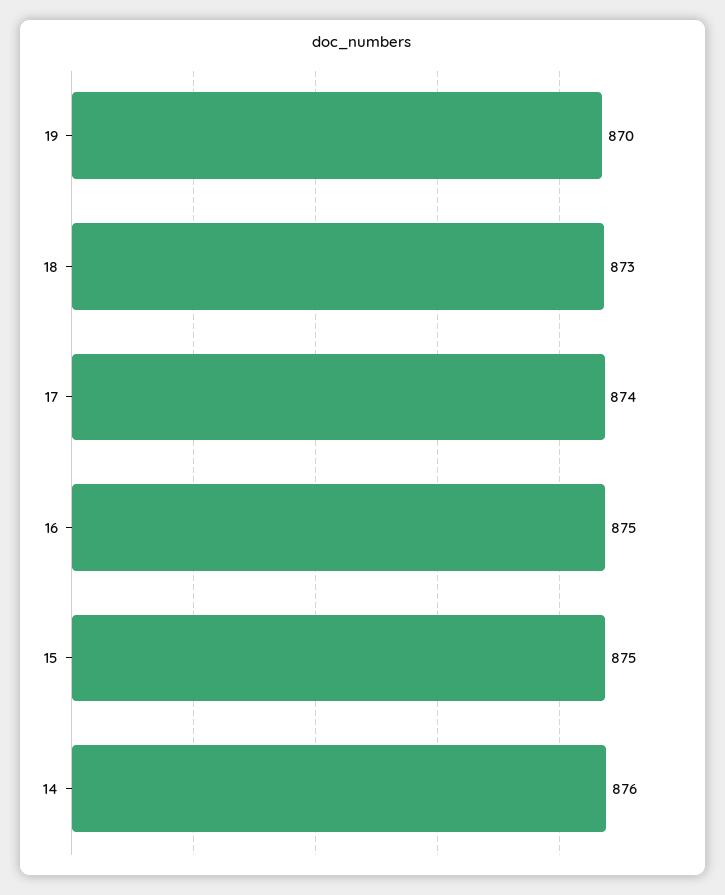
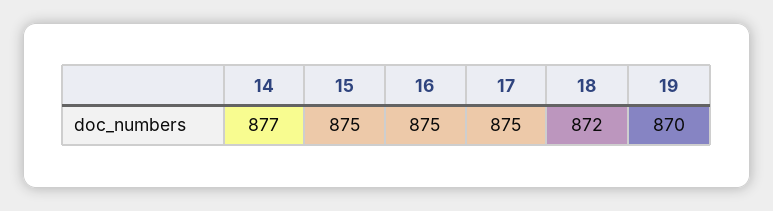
  {
    "19": 870,
-   "18": 873,
+   "18": 872,
-   "17": 874,
+   "17": 875,
    "16": 875,
    "15": 875,
-   "14": 876
+   "14": 877
  }

